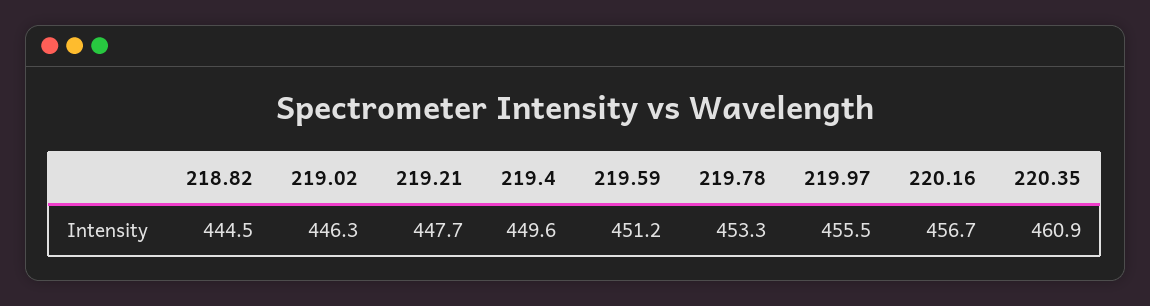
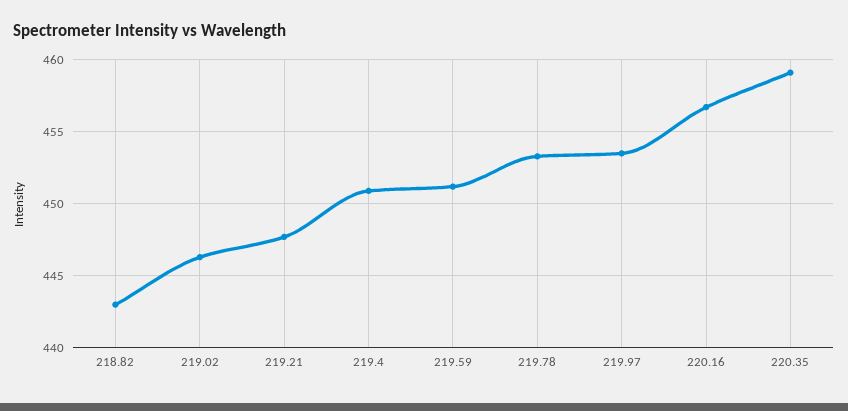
  {
-   "218.82": 444.5,
+   "218.82": 443,
    "219.02": 446.3,
    "219.21": 447.7,
-   "219.4": 449.6,
+   "219.4": 451,
    "219.59": 451.2,
    "219.78": 453.3,
-   "219.97": 455.5,
+   "219.97": 453.5,
    "220.16": 456.7,
-   "220.35": 460.9
+   "220.35": 459
  }

